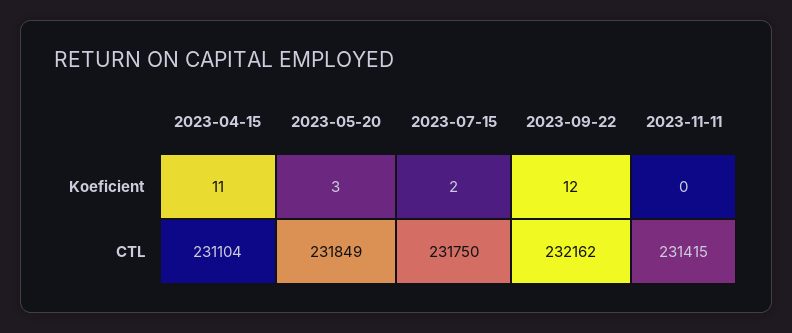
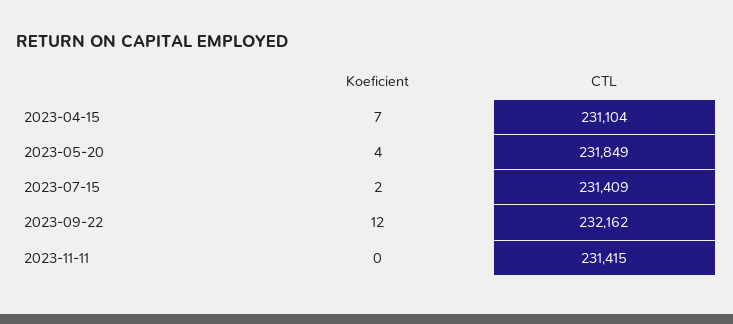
  {
    "2023-04-15": {
-     "Koeficient": 11,
+     "Koeficient": 7,
      "CTL": 231104
    },
    "2023-05-20": {
-     "Koeficient": 3,
+     "Koeficient": 4,
      "CTL": 231849
    },
    "2023-07-15": {
      "Koeficient": 2,
-     "CTL": 231750
+     "CTL": 231409
    },
    "2023-09-22": {
      "Koeficient": 12,
      "CTL": 232162
    },
    "2023-11-11": {
      "Koeficient": 0,
      "CTL": 231415
    }
  }

